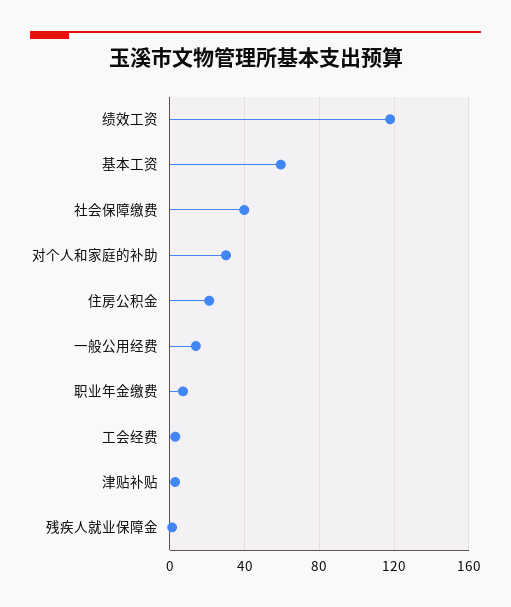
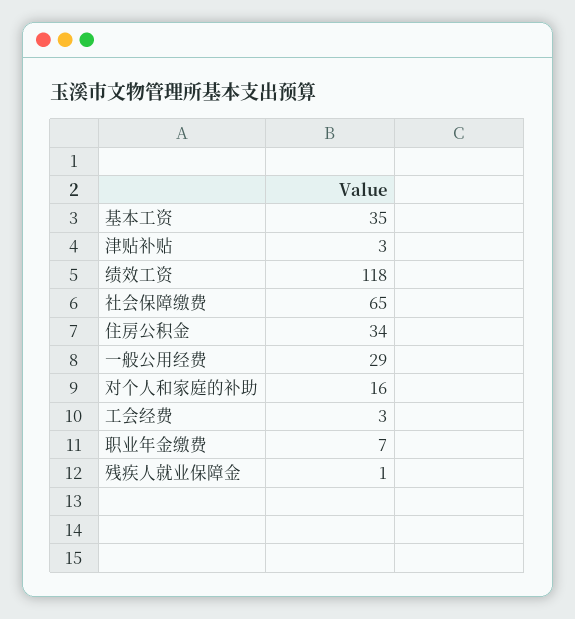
  {
    "绩效工资": 118,
-   "基本工资": 60,
+   "基本工资": 35,
-   "社会保障缴费": 40,
+   "社会保障缴费": 65,
-   "对个人和家庭的补助": 30,
+   "对个人和家庭的补助": 16,
-   "住房公积金": 20,
+   "住房公积金": 34,
-   "一般公用经费": 15,
+   "一般公用经费": 29,
    "职业年金缴费": 7,
    "工会经费": 3,
    "津贴补贴": 3,
    "残疾人就业保障金": 1
  }

